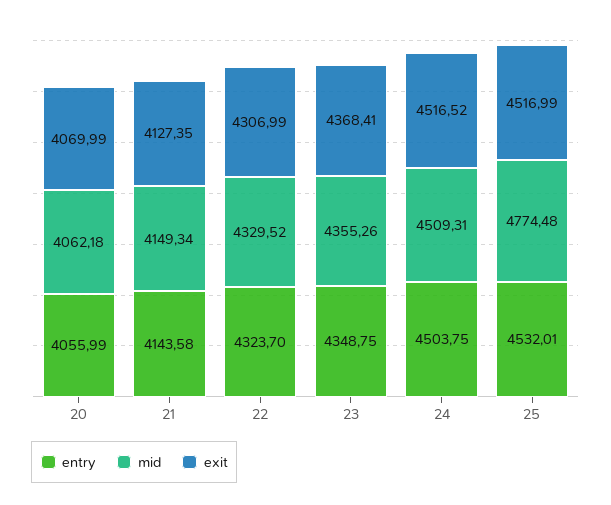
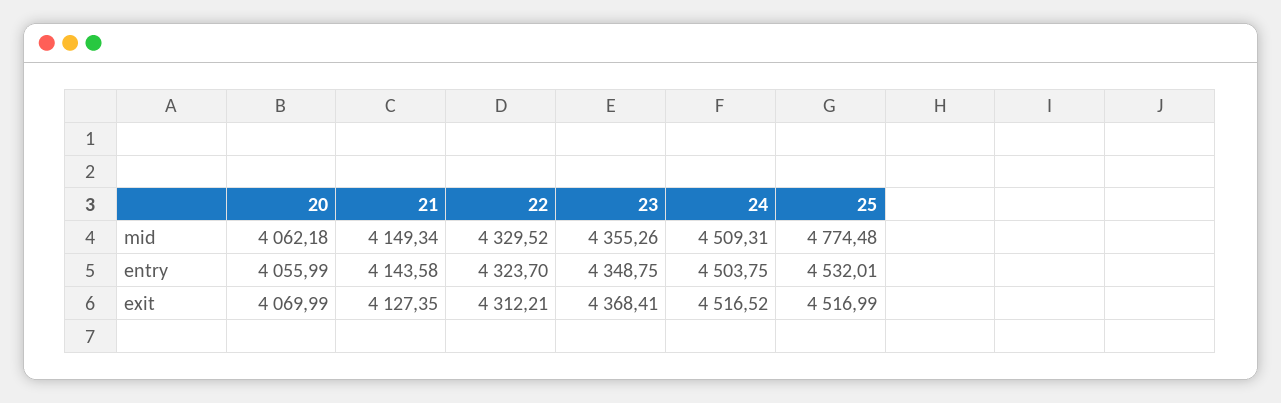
  {
    "entry": {
      "20": 4055.99,
      "21": 4143.58,
      "22": 4323.7,
      "23": 4348.75,
      "24": 4503.75,
      "25": 4532.01
    },
    "mid": {
      "20": 4062.18,
      "21": 4149.34,
      "22": 4329.52,
      "23": 4355.26,
      "24": 4509.31,
      "25": 4774.48
    },
    "exit": {
      "20": 4069.99,
      "21": 4127.35,
-     "22": 4306.99,
+     "22": 4312.21,
      "23": 4368.41,
      "24": 4516.52,
      "25": 4516.99
    }
  }

